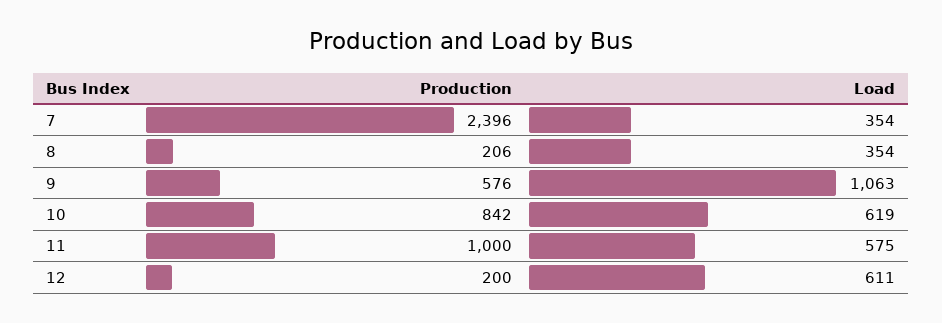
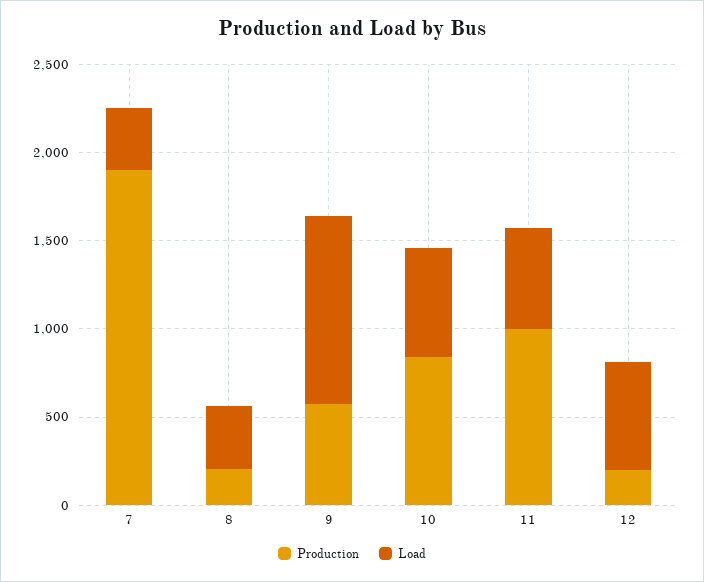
  {
    "Production": {
-     "7": 2396,
+     "7": 1900,
      "8": 206,
      "9": 576,
      "10": 842,
      "11": 1000,
      "12": 200
    },
    "Load": {
      "7": 354,
      "8": 354,
      "9": 1063,
      "10": 619,
      "11": 575,
      "12": 611
    }
  }

